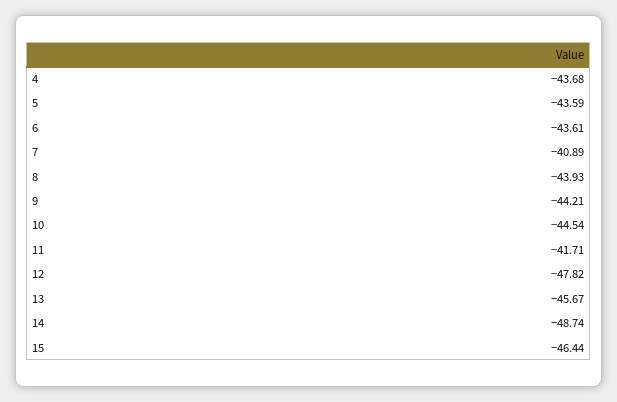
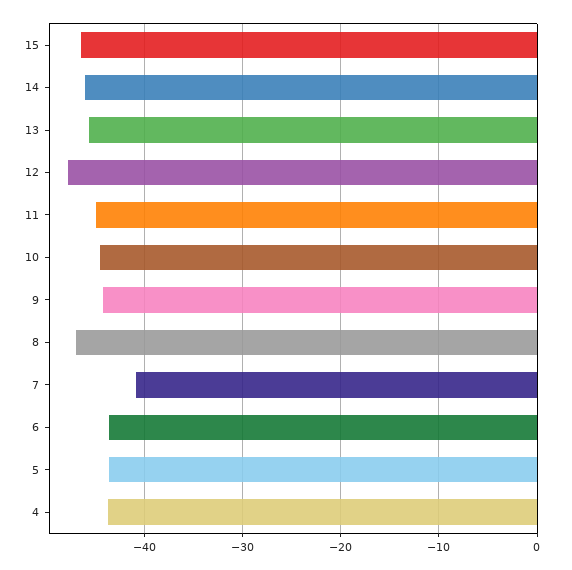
  {
    "4": -43.68,
    "5": -43.59,
    "6": -43.61,
    "7": -40.89,
-   "8": -43.93,
+   "8": -47,
    "9": -44.21,
    "10": -44.54,
-   "11": -41.71,
+   "11": -45,
    "12": -47.82,
    "13": -45.67,
-   "14": -48.74,
+   "14": -46,
    "15": -46.44
  }

